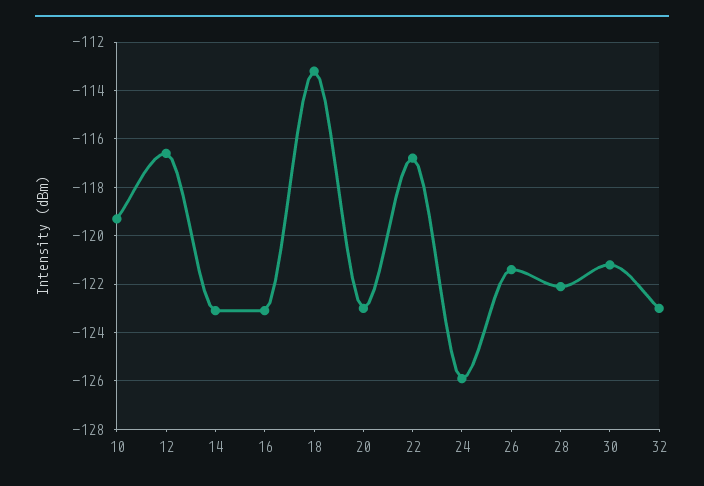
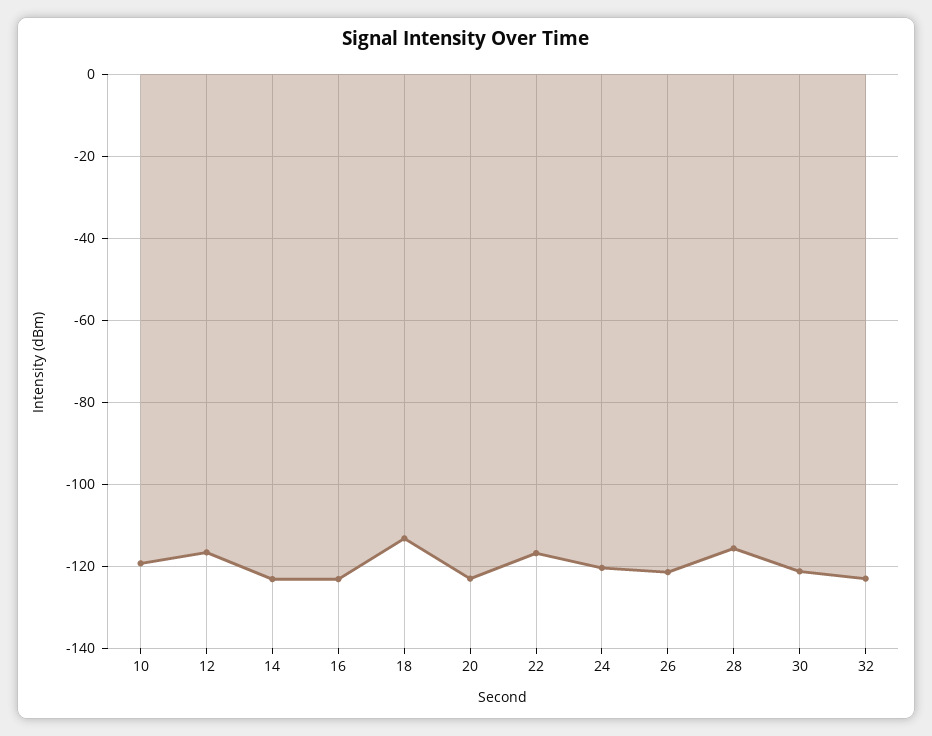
  {
    "10": -119.5,
    "12": -116.5,
    "14": -123,
    "16": -123,
    "18": -113,
    "20": -123,
    "22": -117,
-   "24": -126,
+   "24": -120,
    "26": -121.5,
-   "28": -122,
+   "28": -116,
    "30": -121,
    "32": -123
  }

